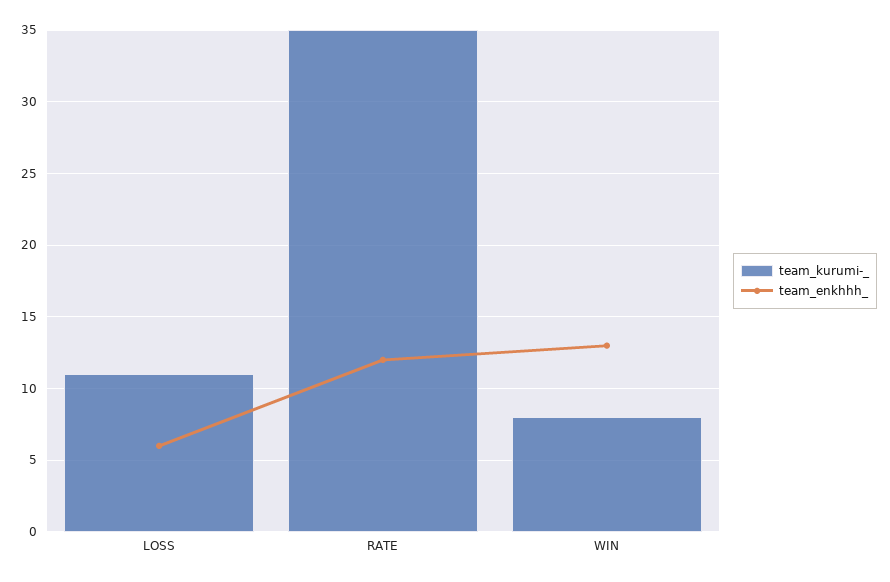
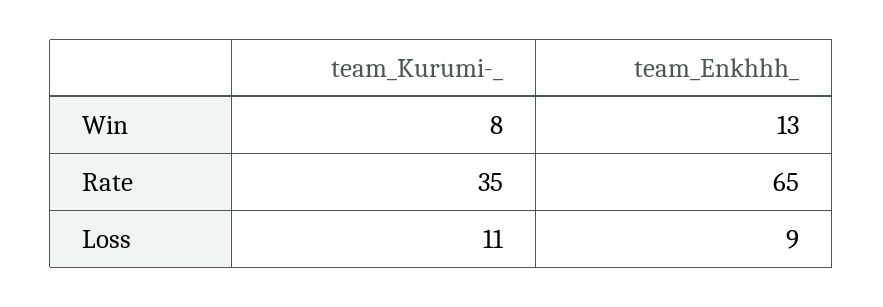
  {
    "team_kurumi-_": {
      "LOSS": 11,
      "RATE": 35,
      "WIN": 8
    },
    "team_enkhhh_": {
-     "LOSS": 6,
+     "LOSS": 9,
-     "RATE": 12,
+     "RATE": 65,
      "WIN": 13
    }
  }

